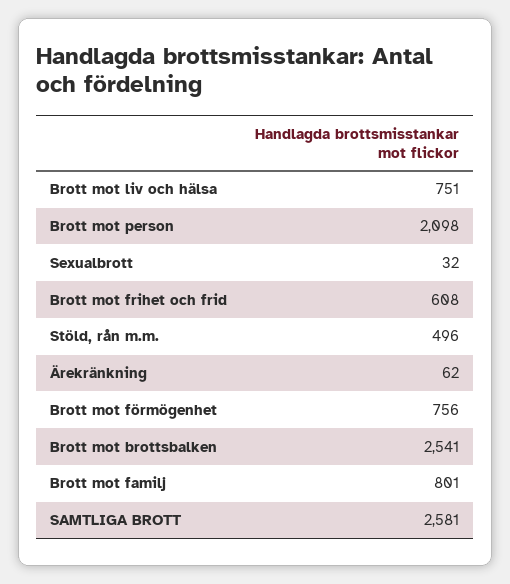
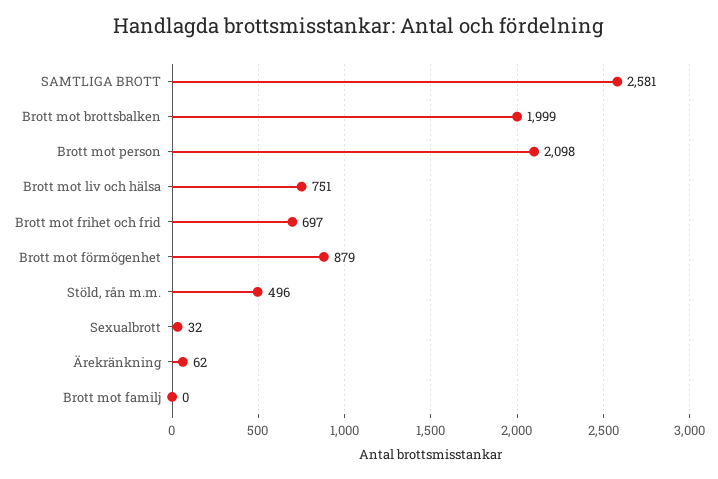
  {
    "Brott mot liv och hälsa": 751,
    "Brott mot person": 2098,
    "Sexualbrott": 32,
-   "Brott mot frihet och frid": 608,
+   "Brott mot frihet och frid": 697,
    "Stöld, rån m.m.": 496,
    "Ärekränkning": 62,
-   "Brott mot förmögenhet": 756,
+   "Brott mot förmögenhet": 879,
-   "Brott mot brottsbalken": 2541,
+   "Brott mot brottsbalken": 1999,
-   "Brott mot familj": 801,
+   "Brott mot familj": 0,
    "SAMTLIGA BROTT": 2581
  }

